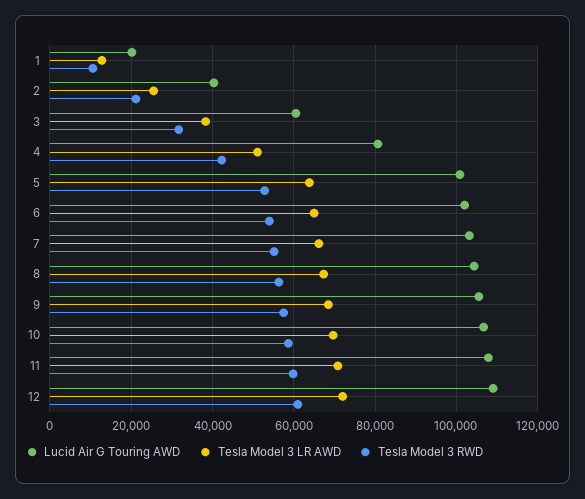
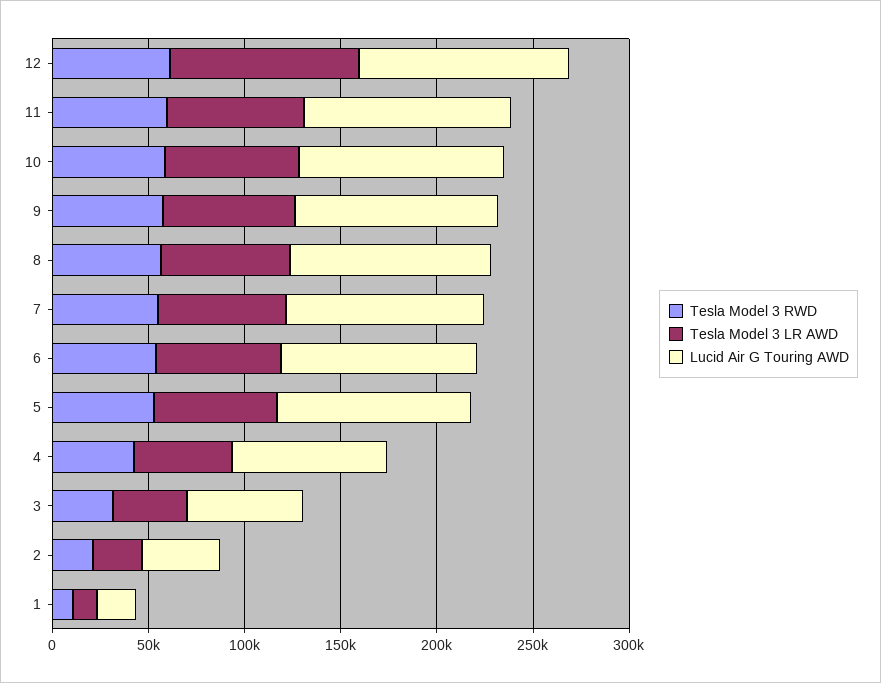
  {
    "Lucid Air G Touring AWD": {
      "1": 20000,
      "2": 40000,
      "3": 60000,
      "4": 80000,
      "5": 100000,
      "6": 102000,
      "7": 104000,
      "8": 104000,
      "9": 106000,
      "10": 106000,
      "11": 108000,
      "12": 110000
    },
    "Tesla Model 3 LR AWD": {
      "1": 12000,
      "2": 26000,
      "3": 38000,
      "4": 52000,
      "5": 64000,
      "6": 66000,
      "7": 66000,
      "8": 68000,
      "9": 68000,
      "10": 70000,
      "11": 70000,
-     "12": 72000
+     "12": 100000
    },
    "Tesla Model 3 RWD": {
      "1": 10000,
      "2": 22000,
      "3": 32000,
      "4": 42000,
      "5": 52000,
      "6": 54000,
      "7": 56000,
      "8": 56000,
      "9": 58000,
      "10": 58000,
      "11": 60000,
      "12": 62000
    }
  }

